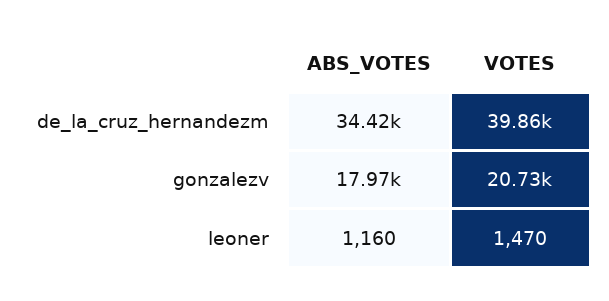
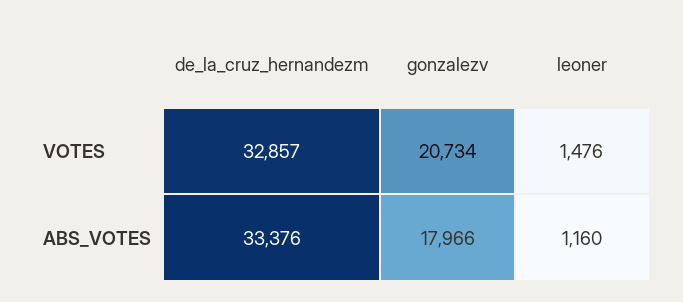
  {
    "ABS_VOTES": {
-     "de_la_cruz_hernandezm": 34420,
+     "de_la_cruz_hernandezm": 33376,
      "gonzalezv": 17966,
      "leoner": 1160
    },
    "VOTES": {
-     "de_la_cruz_hernandezm": 39860,
+     "de_la_cruz_hernandezm": 32857,
      "gonzalezv": 20734,
-     "leoner": 1470
+     "leoner": 1476
    }
  }

